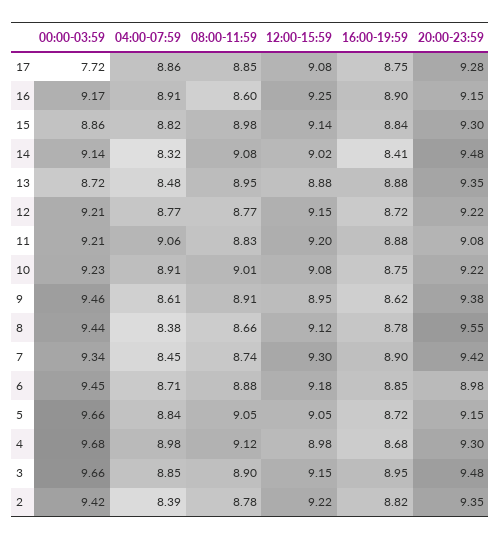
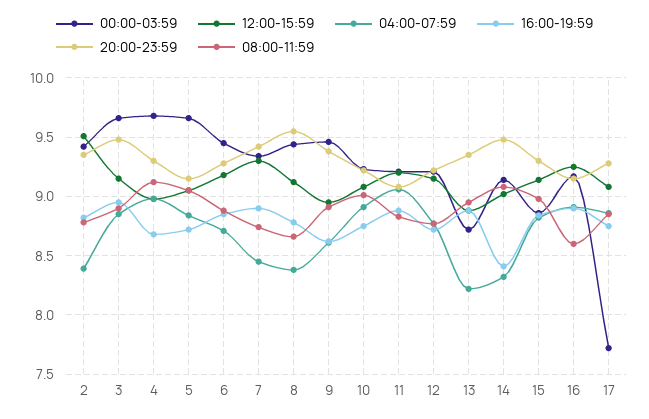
  {
    "00:00-03:59": {
      "17": 7.72,
      "16": 9.17,
      "15": 8.86,
      "14": 9.14,
      "13": 8.72,
      "12": 9.21,
      "11": 9.21,
      "10": 9.23,
      "9": 9.46,
      "8": 9.44,
      "7": 9.34,
      "6": 9.45,
      "5": 9.66,
      "4": 9.68,
      "3": 9.66,
      "2": 9.42
    },
    "04:00-07:59": {
      "17": 8.86,
      "16": 8.91,
      "15": 8.82,
      "14": 8.32,
-     "13": 8.48,
+     "13": 8.2,
      "12": 8.77,
      "11": 9.06,
      "10": 8.91,
      "9": 8.61,
      "8": 8.38,
      "7": 8.45,
      "6": 8.71,
      "5": 8.84,
      "4": 8.98,
      "3": 8.85,
      "2": 8.39
    },
    "08:00-11:59": {
      "17": 8.85,
      "16": 8.6,
      "15": 8.98,
      "14": 9.08,
      "13": 8.95,
      "12": 8.77,
      "11": 8.83,
      "10": 9.01,
      "9": 8.91,
      "8": 8.66,
      "7": 8.74,
      "6": 8.88,
      "5": 9.05,
      "4": 9.12,
      "3": 8.9,
      "2": 8.78
    },
    "12:00-15:59": {
      "17": 9.08,
      "16": 9.25,
      "15": 9.14,
      "14": 9.02,
      "13": 8.88,
      "12": 9.15,
      "11": 9.2,
      "10": 9.08,
      "9": 8.95,
      "8": 9.12,
      "7": 9.3,
      "6": 9.18,
      "5": 9.05,
      "4": 8.98,
      "3": 9.15,
-     "2": 9.22
+     "2": 9.5
    },
    "16:00-19:59": {
      "17": 8.75,
      "16": 8.9,
      "15": 8.84,
      "14": 8.41,
      "13": 8.88,
      "12": 8.72,
      "11": 8.88,
      "10": 8.75,
      "9": 8.62,
      "8": 8.78,
      "7": 8.9,
      "6": 8.85,
      "5": 8.72,
      "4": 8.68,
      "3": 8.95,
      "2": 8.82
    },
    "20:00-23:59": {
      "17": 9.28,
      "16": 9.15,
      "15": 9.3,
      "14": 9.48,
      "13": 9.35,
      "12": 9.22,
      "11": 9.08,
      "10": 9.22,
      "9": 9.38,
      "8": 9.55,
      "7": 9.42,
-     "6": 8.98,
+     "6": 9.3,
      "5": 9.15,
      "4": 9.3,
      "3": 9.48,
      "2": 9.35
    }
  }

